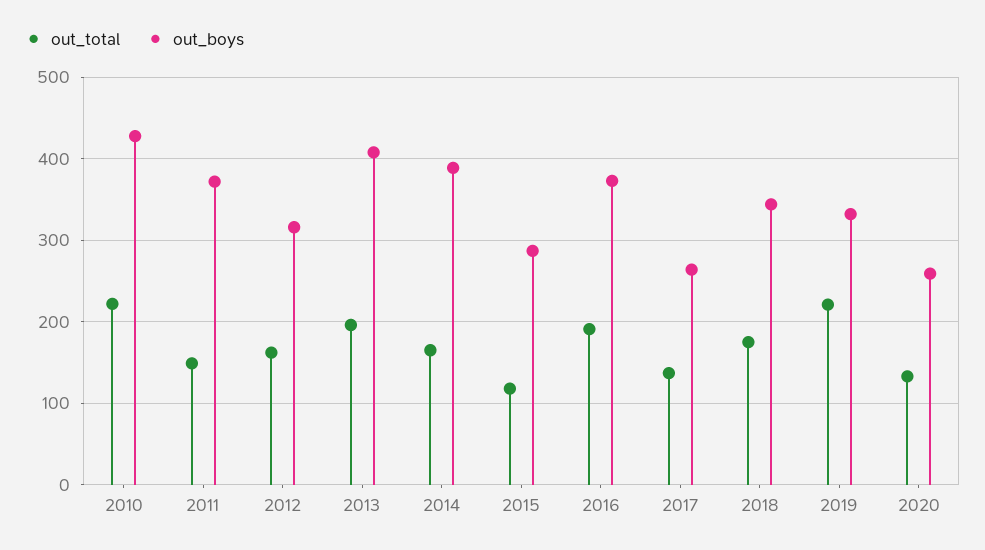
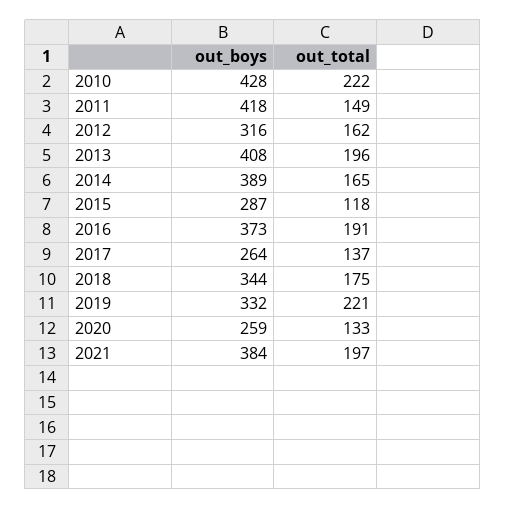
  {
    "out_total": {
      "2010": 222,
      "2011": 149,
      "2012": 162,
      "2013": 196,
      "2014": 165,
      "2015": 118,
      "2016": 191,
      "2017": 137,
      "2018": 175,
      "2019": 221,
-     "2020": 133
+     "2020": 133,
+     "2021": 197
    },
    "out_boys": {
      "2010": 428,
-     "2011": 370,
+     "2011": 418,
      "2012": 316,
      "2013": 408,
      "2014": 389,
      "2015": 287,
      "2016": 373,
      "2017": 264,
      "2018": 344,
      "2019": 332,
-     "2020": 259
+     "2020": 259,
+     "2021": 384
    }
  }

